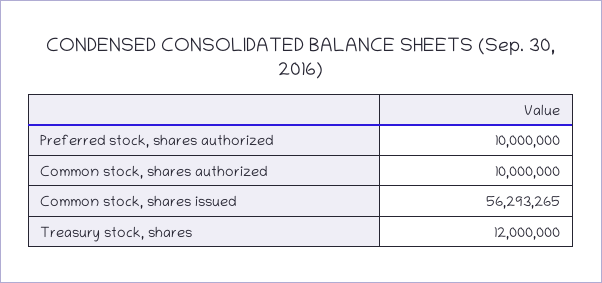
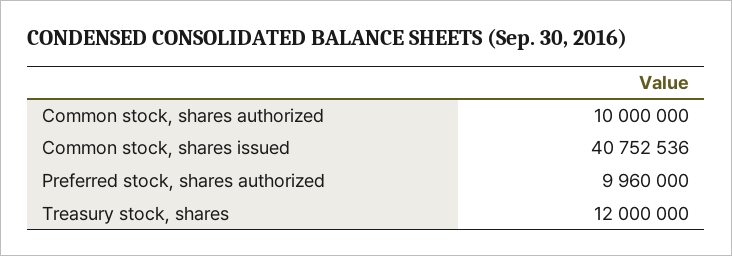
  {
-   "Preferred stock, shares authorized": 10000000,
+   "Preferred stock, shares authorized": 9960000,
    "Common stock, shares authorized": 10000000,
-   "Common stock, shares issued": 56293265,
+   "Common stock, shares issued": 40752536,
    "Treasury stock, shares": 12000000
  }

